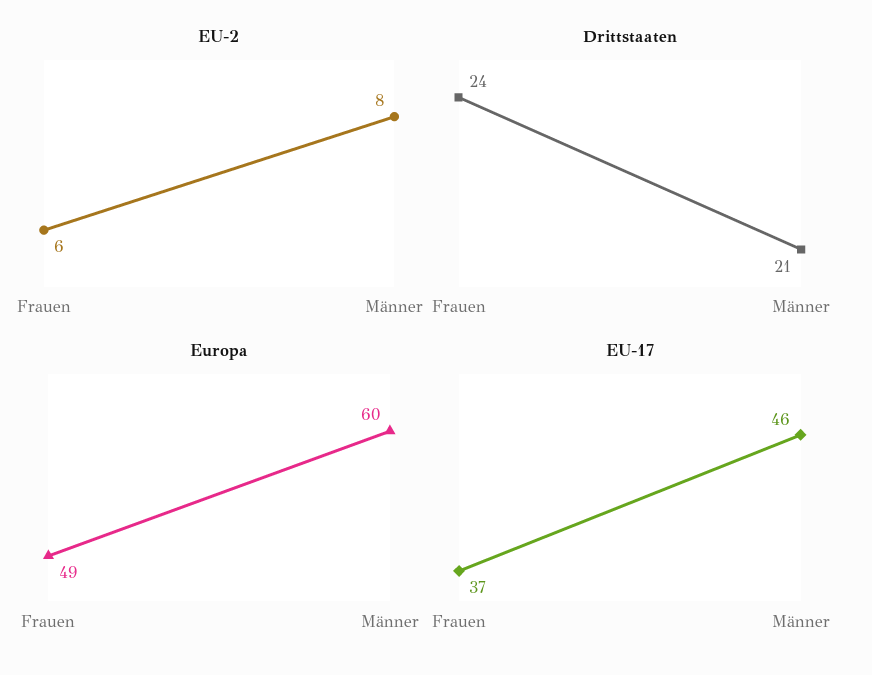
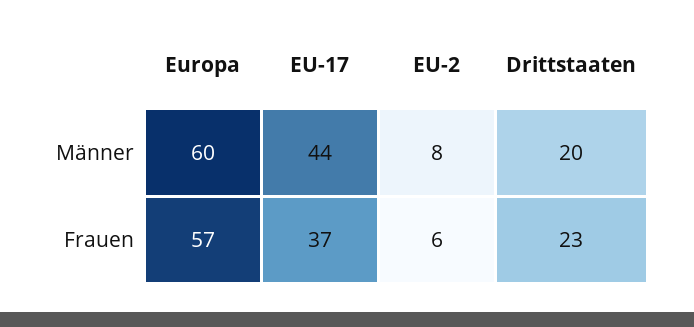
  {
    "EU-2": {
      "Frauen": 6,
      "Männer": 8
    },
    "Drittstaaten": {
-     "Frauen": 24,
+     "Frauen": 23,
-     "Männer": 21
+     "Männer": 20
    },
    "Europa": {
-     "Frauen": 49,
+     "Frauen": 57,
      "Männer": 60
    },
    "EU-17": {
      "Frauen": 37,
-     "Männer": 46
+     "Männer": 44
    }
  }

